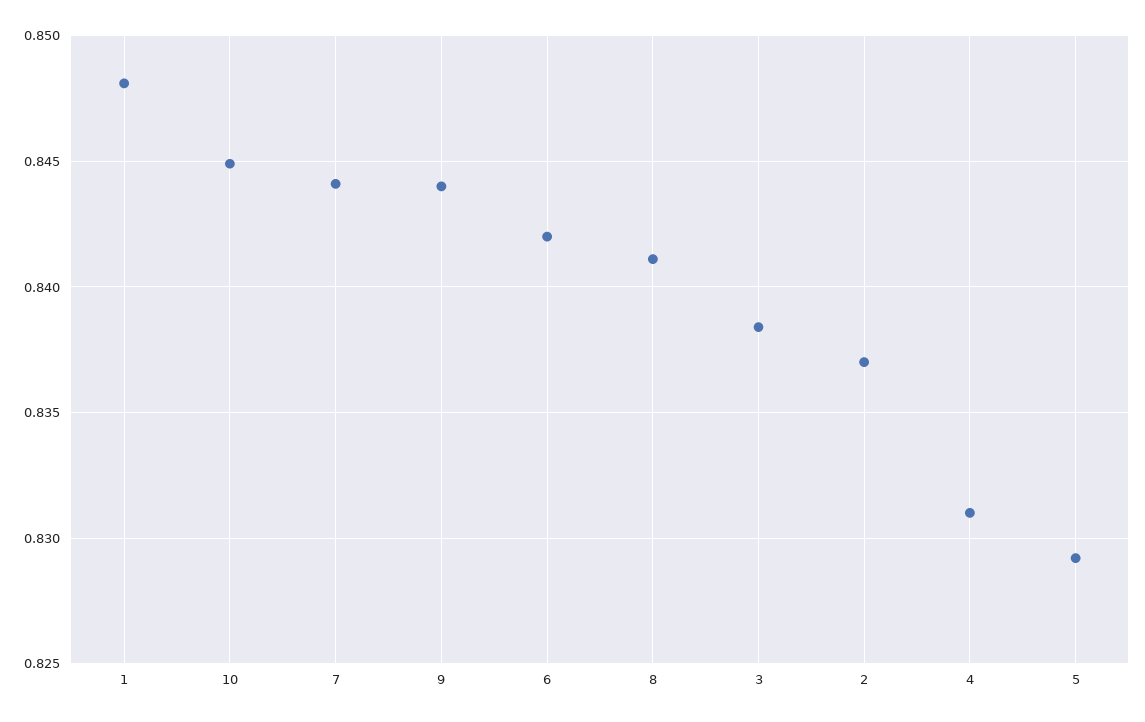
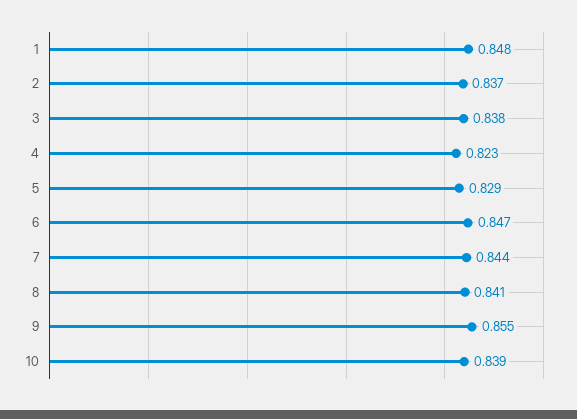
  {
    "1": 0.848,
-   "10": 0.845,
+   "10": 0.839,
    "7": 0.844,
-   "9": 0.844,
+   "9": 0.855,
-   "6": 0.842,
+   "6": 0.847,
    "8": 0.841,
    "3": 0.838,
    "2": 0.837,
-   "4": 0.831,
+   "4": 0.823,
    "5": 0.829
  }

